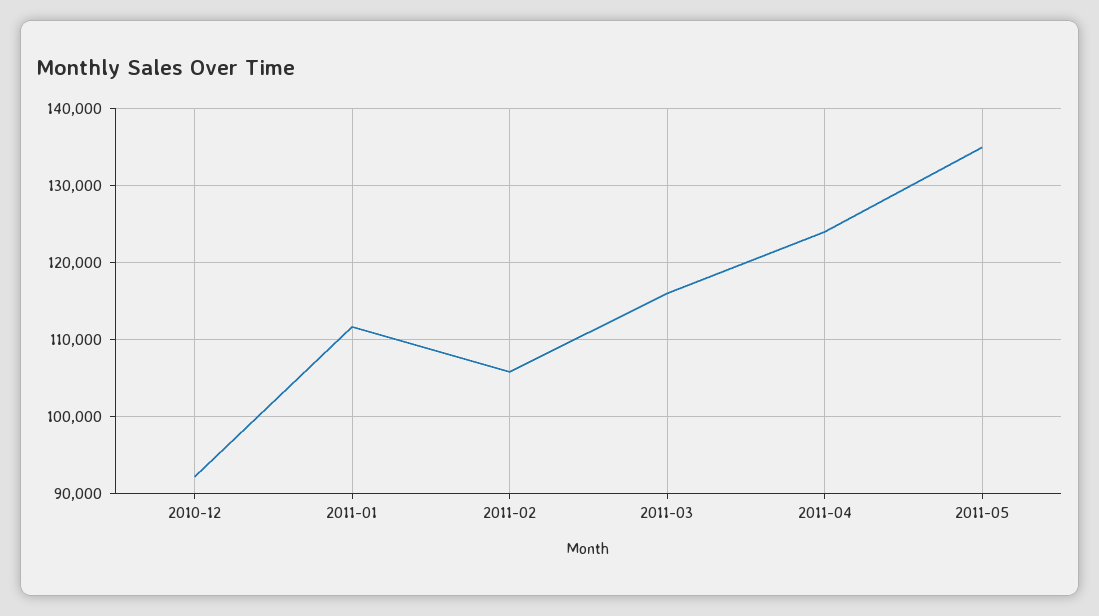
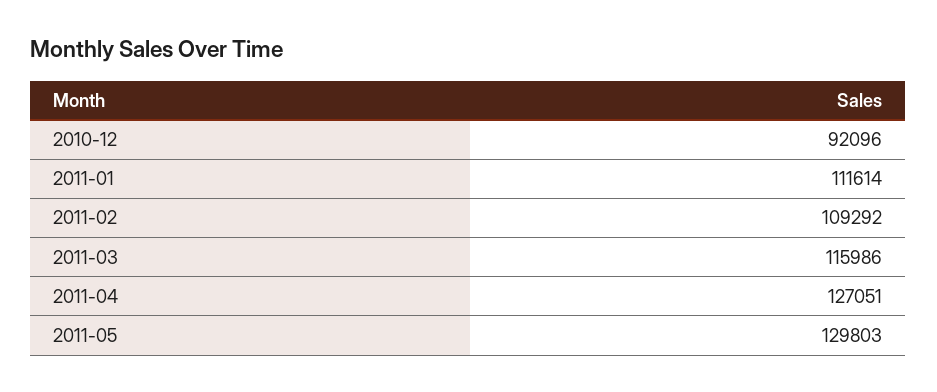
  {
    "2010-12": 92096,
    "2011-01": 111614,
-   "2011-02": 106000,
+   "2011-02": 109292,
    "2011-03": 115986,
-   "2011-04": 124000,
+   "2011-04": 127051,
-   "2011-05": 135000
+   "2011-05": 129803
  }

